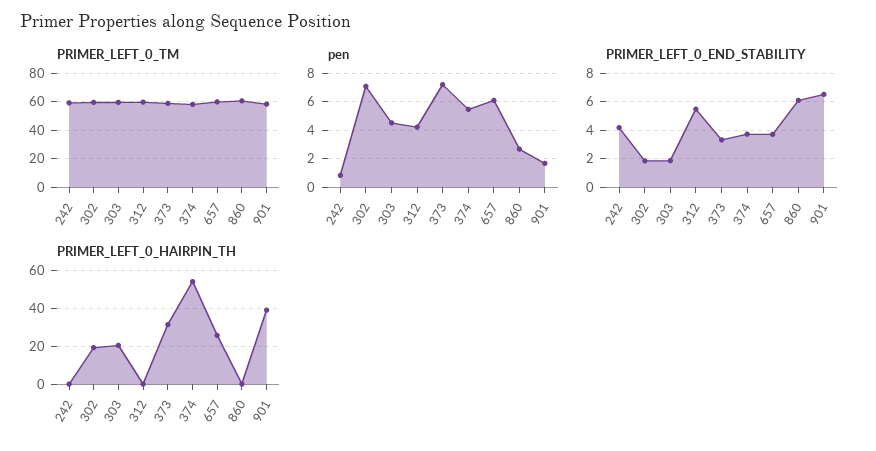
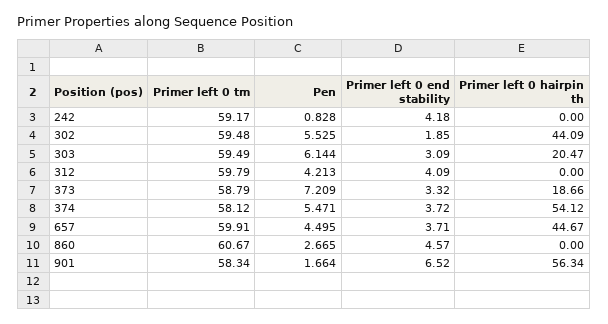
  {
    "PRIMER_LEFT_0_TM": {
      "242": 59.17,
      "302": 59.48,
      "303": 59.49,
      "312": 59.79,
      "373": 58.79,
      "374": 58.12,
      "657": 59.91,
      "860": 60.67,
      "901": 58.34
    },
    "pen": {
      "242": 0.828,
-     "302": 7,
+     "302": 5.525,
-     "303": 4.5,
+     "303": 6.144,
      "312": 4.213,
      "373": 7.209,
      "374": 5.471,
-     "657": 6,
+     "657": 4.495,
      "860": 2.665,
      "901": 1.664
    },
    "PRIMER_LEFT_0_END_STABILITY": {
      "242": 4.18,
      "302": 1.85,
-     "303": 2,
+     "303": 3.09,
-     "312": 5.5,
+     "312": 4.09,
      "373": 3.32,
      "374": 3.72,
      "657": 3.71,
-     "860": 6,
+     "860": 4.57,
      "901": 6.52
    },
    "PRIMER_LEFT_0_HAIRPIN_TH": {
      "242": 0,
-     "302": 20,
+     "302": 44.09,
      "303": 20.47,
      "312": 0,
-     "373": 30,
+     "373": 18.66,
      "374": 54.12,
-     "657": 25,
+     "657": 44.67,
      "860": 0,
-     "901": 40
+     "901": 56.34
    }
  }

